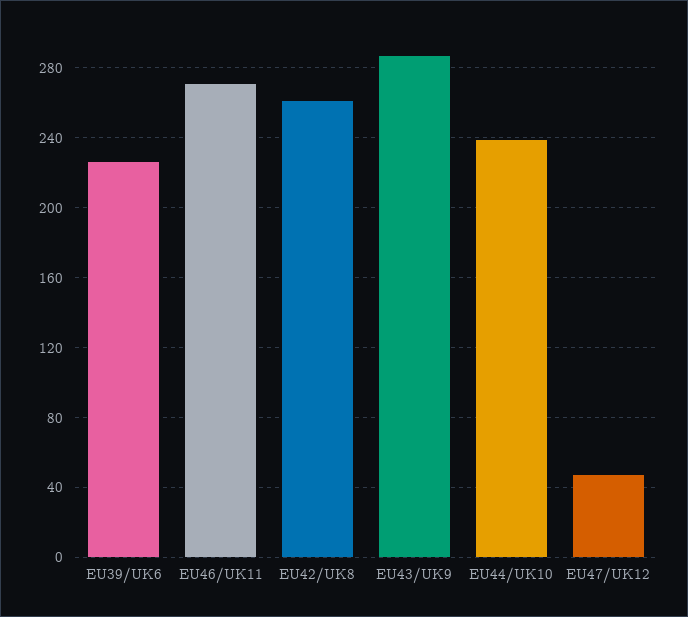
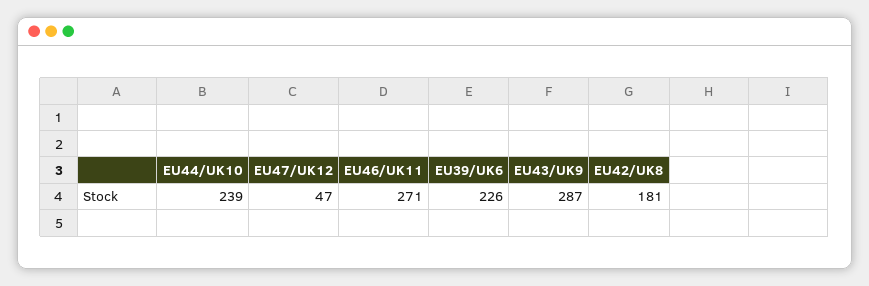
  {
    "EU39/UK6": 226,
    "EU46/UK11": 271,
-   "EU42/UK8": 260,
+   "EU42/UK8": 181,
    "EU43/UK9": 287,
    "EU44/UK10": 239,
    "EU47/UK12": 47
  }

